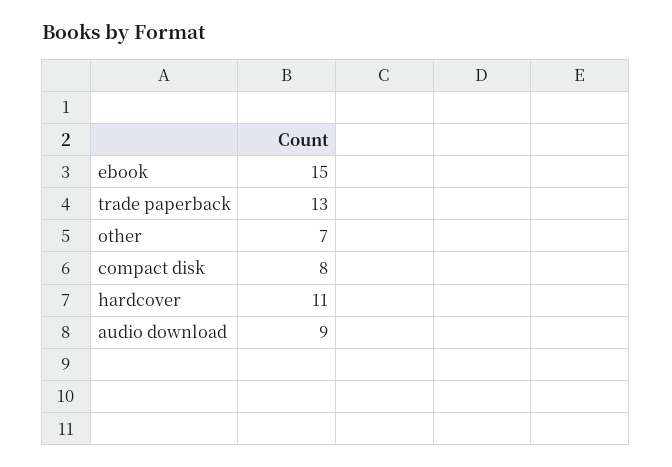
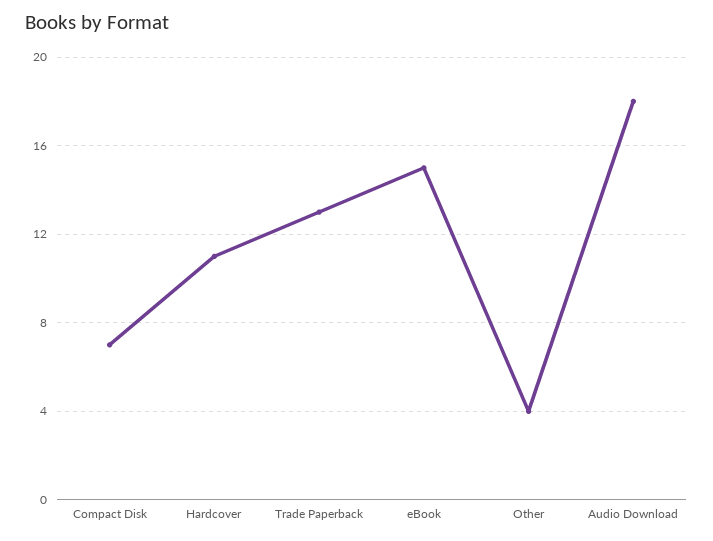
  {
    "ebook": 15,
    "trade paperback": 13,
-   "other": 7,
+   "other": 4,
-   "compact disk": 8,
+   "compact disk": 7,
    "hardcover": 11,
-   "audio download": 9
+   "audio download": 18
  }

